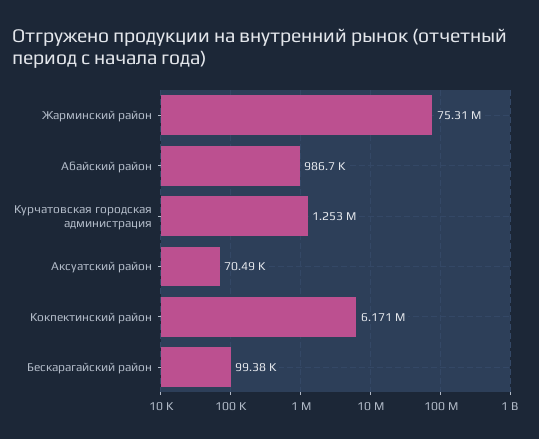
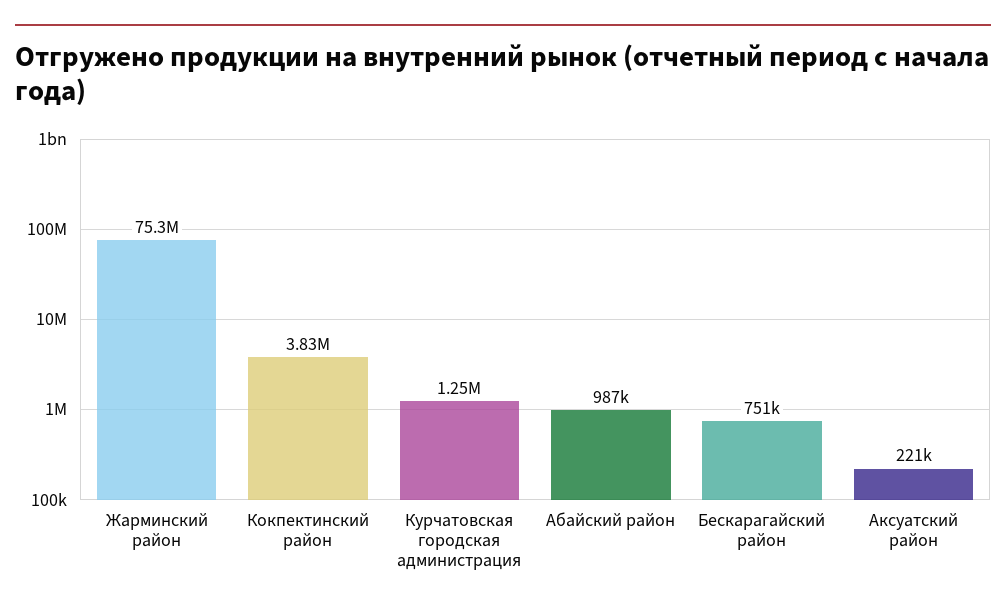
  {
    "Жарминский район": 75310000,
    "Абайский район": 986700,
    "Курчатовская городская администрация": 1253000,
-   "Аксуатский район": 70490,
+   "Аксуатский район": 221000,
-   "Кокпектинский район": 6171000,
+   "Кокпектинский район": 3830000,
-   "Бескарагайский район": 99380
+   "Бескарагайский район": 751000
  }

